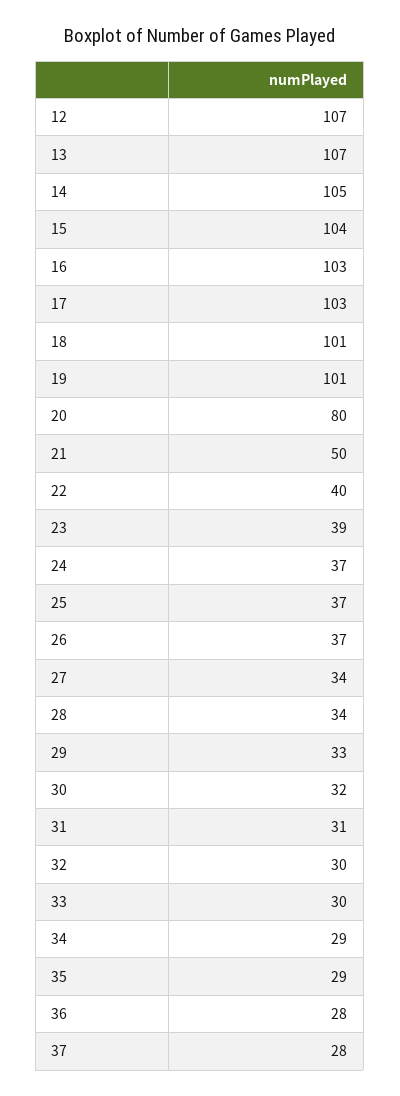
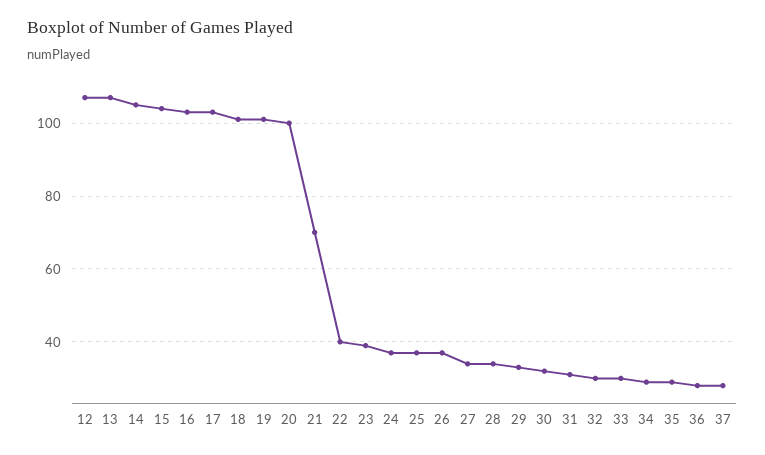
  {
    "12": 107,
    "13": 107,
    "14": 105,
    "15": 104,
    "16": 103,
    "17": 103,
    "18": 101,
    "19": 101,
-   "20": 80,
+   "20": 100,
-   "21": 50,
+   "21": 70,
    "22": 40,
    "23": 39,
    "24": 37,
    "25": 37,
    "26": 37,
    "27": 34,
    "28": 34,
    "29": 33,
    "30": 32,
    "31": 31,
    "32": 30,
    "33": 30,
    "34": 29,
    "35": 29,
    "36": 28,
    "37": 28
  }

